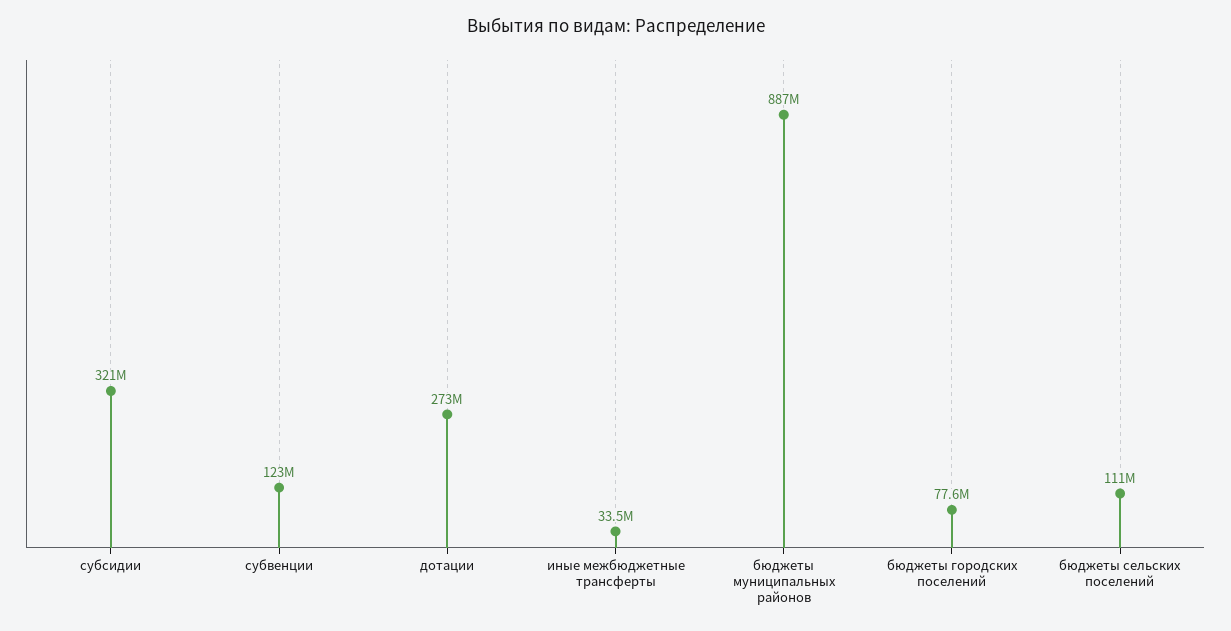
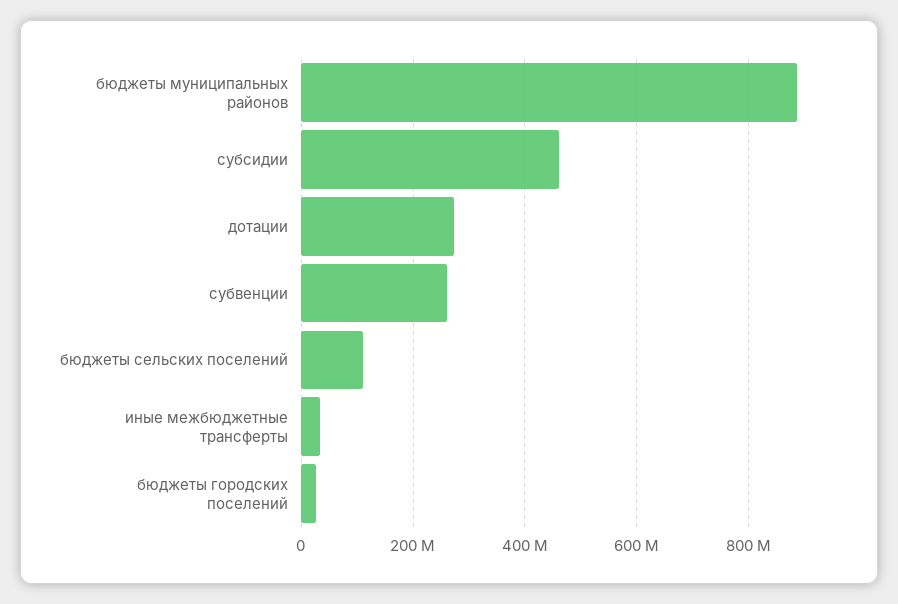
  {
-   "субсидии": 321000000,
+   "субсидии": 460000000,
-   "субвенции": 123000000,
+   "субвенции": 260000000,
    "дотации": 273000000,
    "иные межбюджетные трансферты": 33500000,
    "бюджеты муниципальных районов": 887000000,
-   "бюджеты городских поселений": 77600000,
+   "бюджеты городских поселений": 20000000,
    "бюджеты сельских поселений": 111000000
  }

